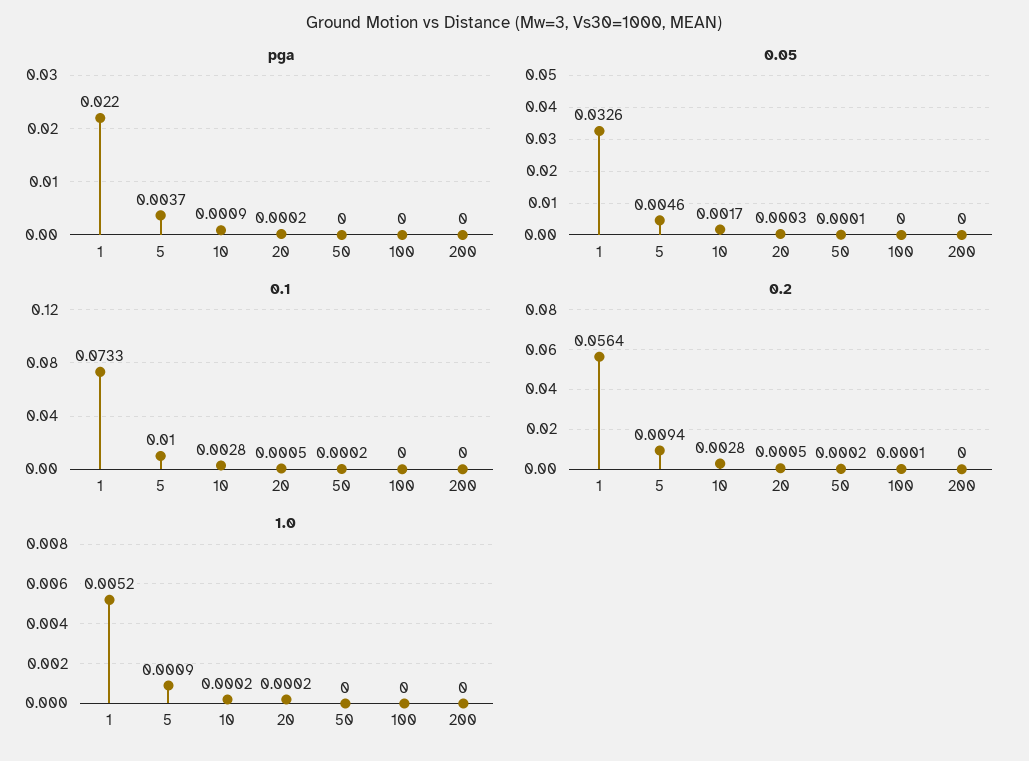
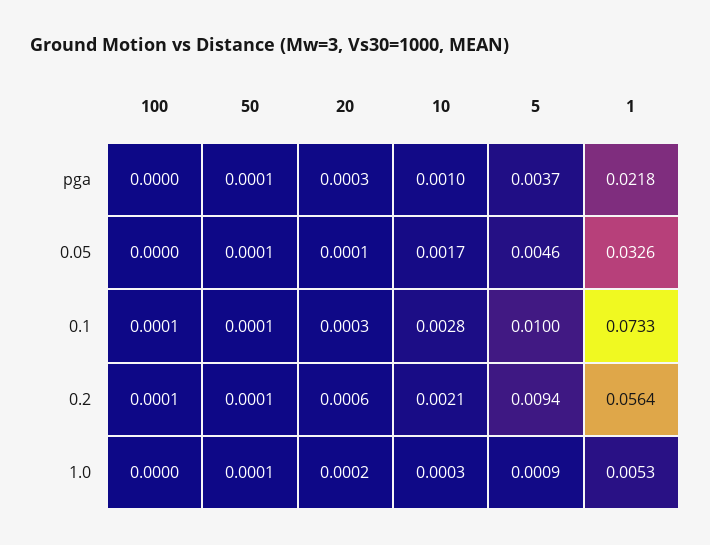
  {
    "pga": {
-     "1": 0.022,
+     "1": 0.0218,
      "5": 0.0037,
-     "10": 0.0009,
+     "10": 0.001,
-     "20": 0.0002,
+     "20": 0.0003,
-     "50": 0,
+     "50": 0.0001,
-     "100": 0,
+     "100": 0
-     "200": 0
    },
    "0.05": {
      "1": 0.0326,
      "5": 0.0046,
      "10": 0.0017,
-     "20": 0.0003,
+     "20": 0.0001,
      "50": 0.0001,
-     "100": 0,
+     "100": 0
-     "200": 0
    },
    "0.1": {
      "1": 0.0733,
      "5": 0.01,
      "10": 0.0028,
-     "20": 0.0005,
+     "20": 0.0003,
-     "50": 0.0002,
+     "50": 0.0001,
-     "100": 0,
+     "100": 0.0001
-     "200": 0
    },
    "0.2": {
      "1": 0.0564,
      "5": 0.0094,
-     "10": 0.0028,
+     "10": 0.0021,
-     "20": 0.0005,
+     "20": 0.0006,
-     "50": 0.0002,
+     "50": 0.0001,
-     "100": 0.0001,
+     "100": 0.0001
-     "200": 0
    },
    "1.0": {
-     "1": 0.0052,
+     "1": 0.0053,
      "5": 0.0009,
-     "10": 0.0002,
+     "10": 0.0003,
      "20": 0.0002,
-     "50": 0,
+     "50": 0.0001,
-     "100": 0,
+     "100": 0
-     "200": 0
    }
  }

